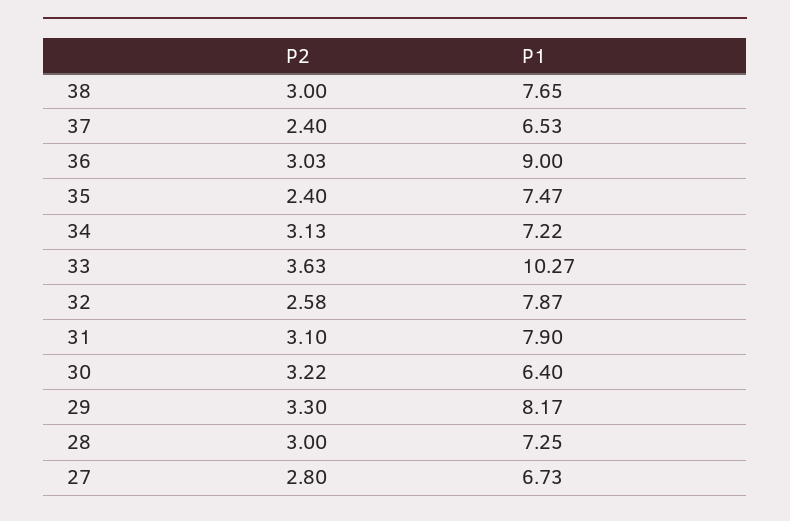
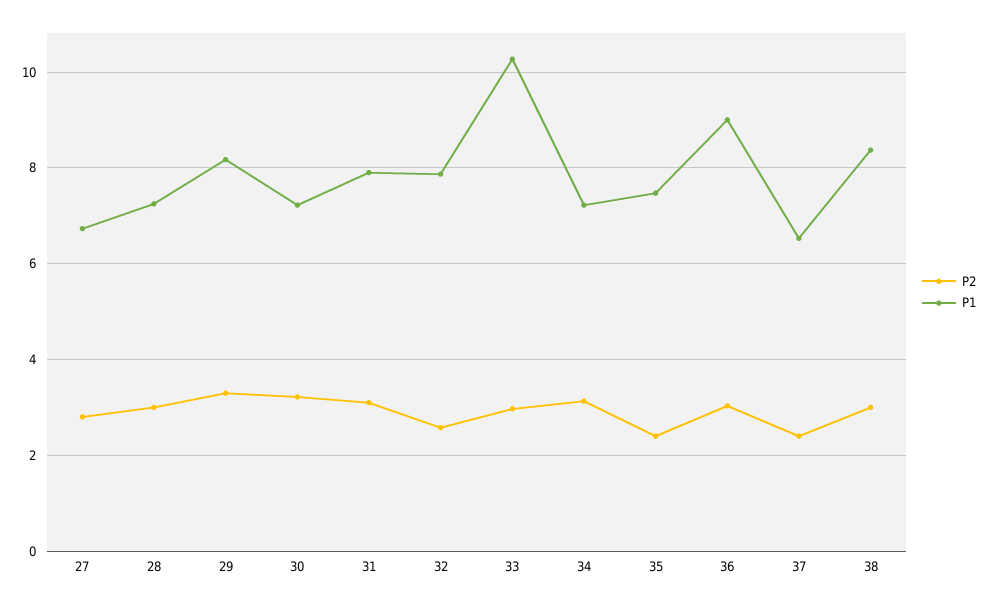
  {
    "P2": {
      "38": 3,
      "37": 2.4,
      "36": 3.03,
      "35": 2.4,
      "34": 3.13,
-     "33": 3.63,
+     "33": 3,
      "32": 2.58,
      "31": 3.1,
      "30": 3.22,
      "29": 3.3,
      "28": 3,
      "27": 2.8
    },
    "P1": {
-     "38": 7.65,
+     "38": 8.4,
      "37": 6.53,
      "36": 9,
      "35": 7.47,
      "34": 7.22,
      "33": 10.27,
      "32": 7.87,
      "31": 7.9,
-     "30": 6.4,
+     "30": 7.2,
      "29": 8.17,
      "28": 7.25,
      "27": 6.73
    }
  }

